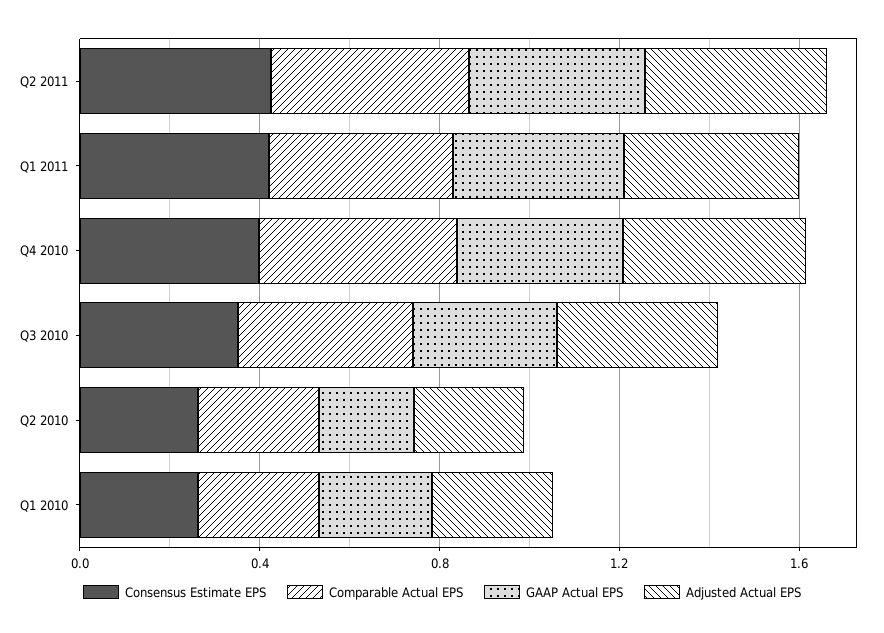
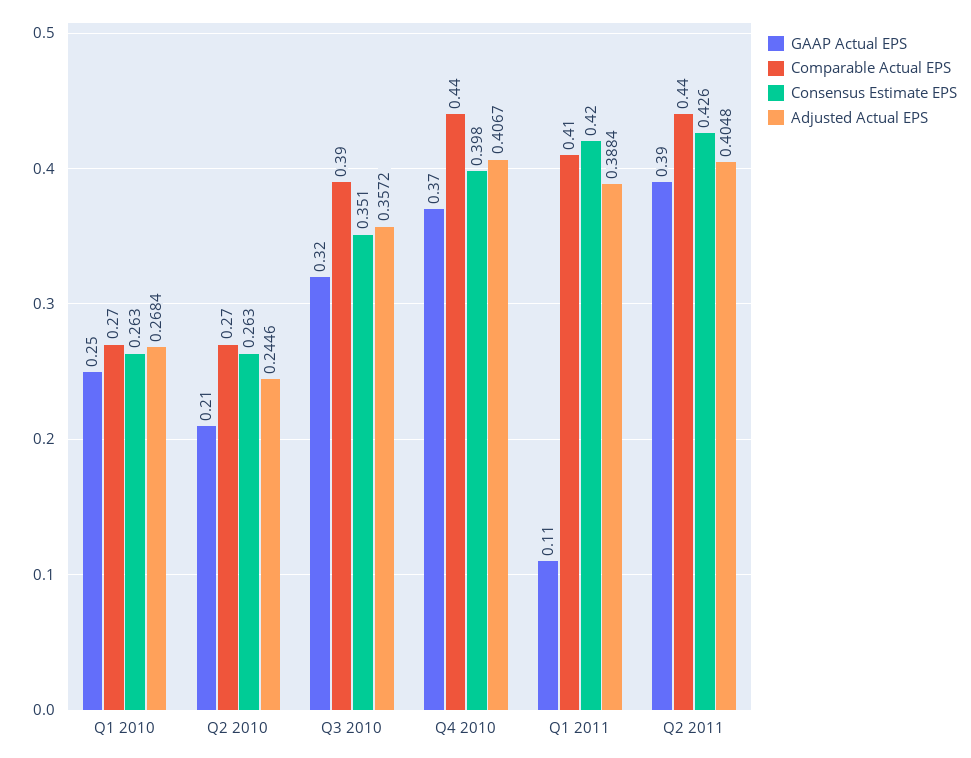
  {
    "Consensus Estimate EPS": {
      "Q2 2011": 0.426,
      "Q1 2011": 0.42,
      "Q4 2010": 0.398,
      "Q3 2010": 0.351,
      "Q2 2010": 0.263,
      "Q1 2010": 0.263
    },
    "Comparable Actual EPS": {
      "Q2 2011": 0.44,
      "Q1 2011": 0.41,
      "Q4 2010": 0.44,
      "Q3 2010": 0.39,
      "Q2 2010": 0.27,
      "Q1 2010": 0.27
    },
    "GAAP Actual EPS": {
      "Q2 2011": 0.39,
-     "Q1 2011": 0.4,
+     "Q1 2011": 0.11,
      "Q4 2010": 0.37,
      "Q3 2010": 0.32,
      "Q2 2010": 0.21,
      "Q1 2010": 0.25
    },
    "Adjusted Actual EPS": {
      "Q2 2011": 0.4048,
      "Q1 2011": 0.3884,
      "Q4 2010": 0.4067,
      "Q3 2010": 0.3572,
      "Q2 2010": 0.2446,
      "Q1 2010": 0.2684
    }
  }

